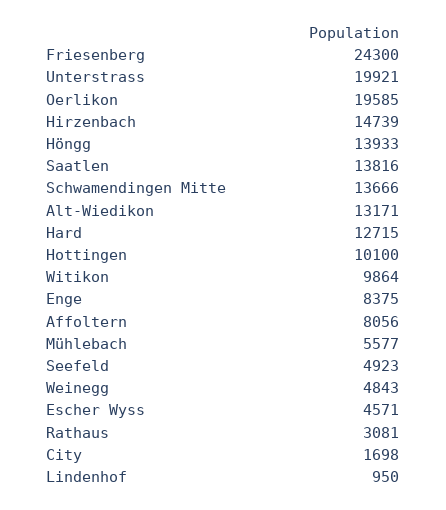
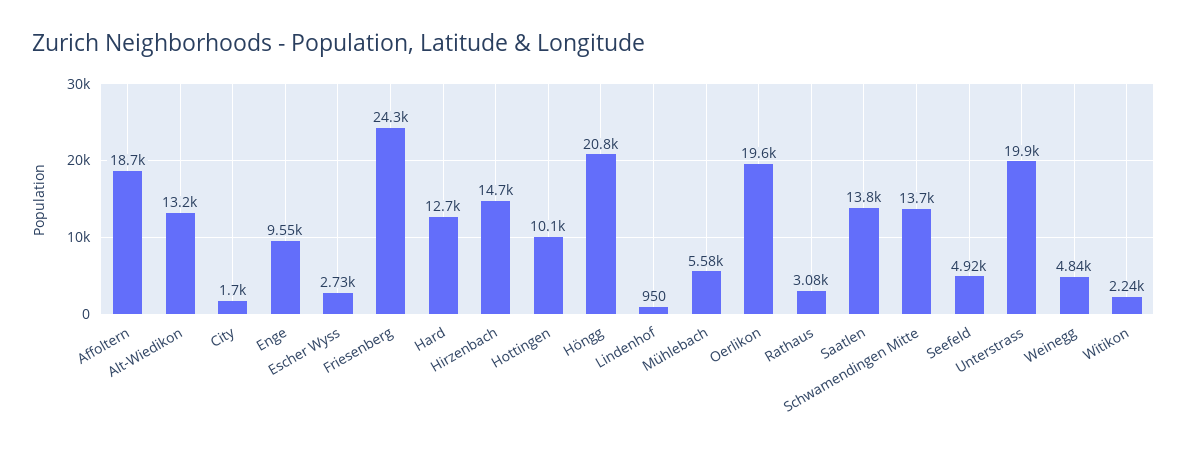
  {
    "Friesenberg": 24300,
    "Unterstrass": 19921,
    "Oerlikon": 19585,
    "Hirzenbach": 14739,
-   "Höngg": 13933,
+   "Höngg": 20800,
    "Saatlen": 13816,
    "Schwamendingen Mitte": 13666,
    "Alt-Wiedikon": 13171,
    "Hard": 12715,
    "Hottingen": 10100,
-   "Witikon": 9864,
+   "Witikon": 2240,
-   "Enge": 8375,
+   "Enge": 9550,
-   "Affoltern": 8056,
+   "Affoltern": 18700,
    "Mühlebach": 5577,
    "Seefeld": 4923,
    "Weinegg": 4843,
-   "Escher Wyss": 4571,
+   "Escher Wyss": 2730,
    "Rathaus": 3081,
    "City": 1698,
    "Lindenhof": 950
  }

